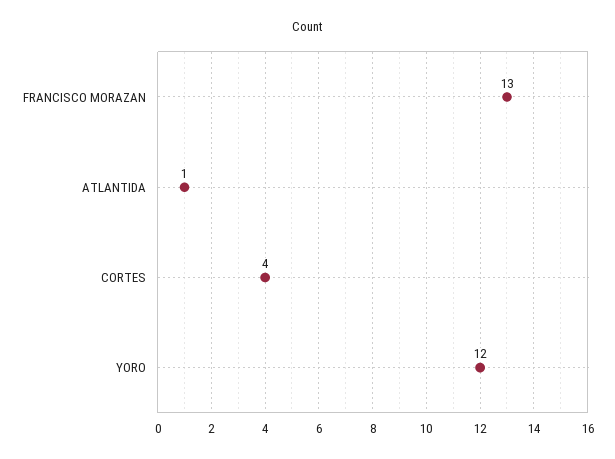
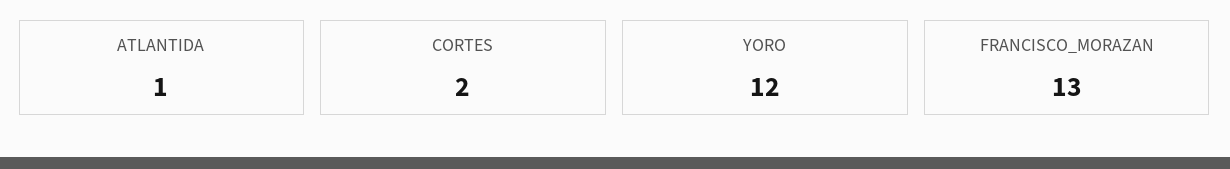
  {
    "FRANCISCO MORAZAN": 13,
    "ATLANTIDA": 1,
-   "CORTES": 4,
+   "CORTES": 2,
    "YORO": 12
  }

